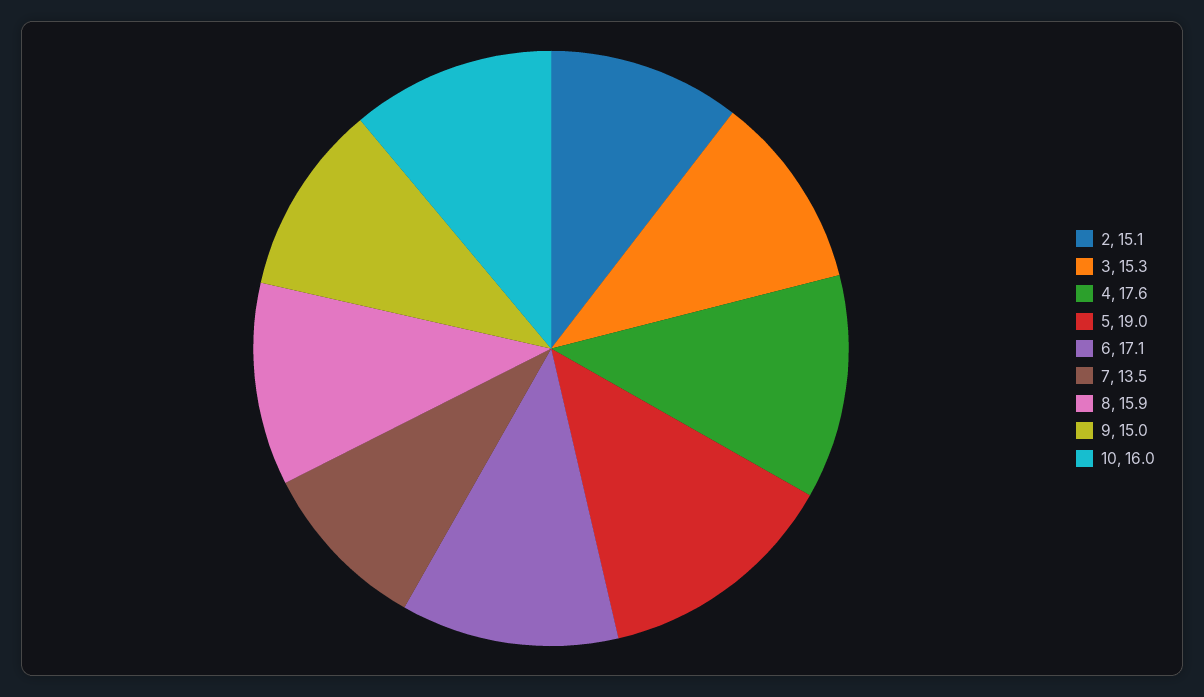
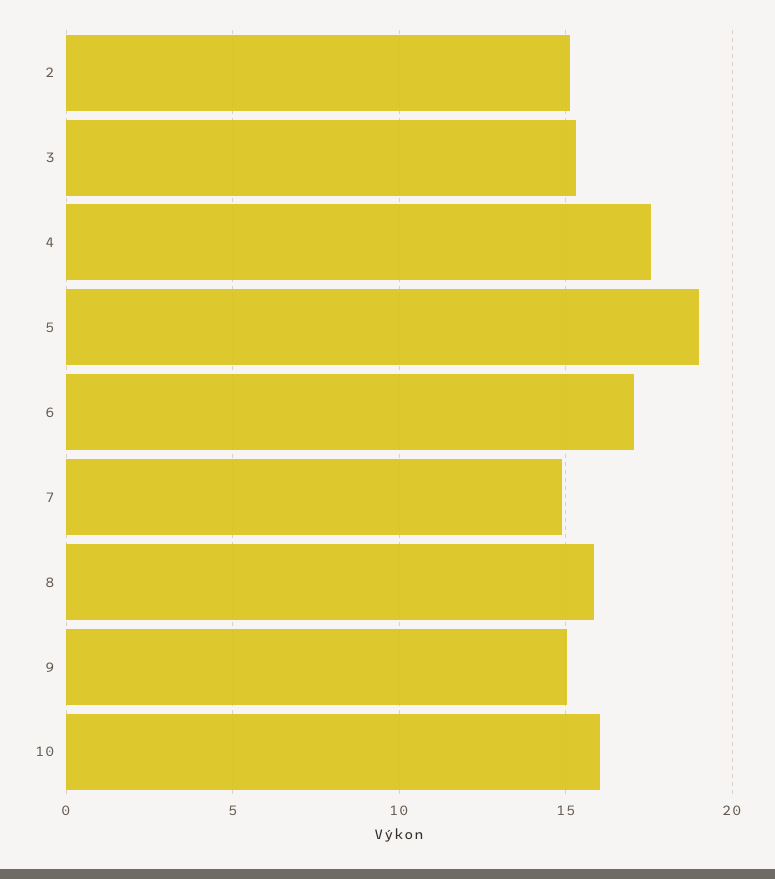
  {
    "2": 15.1,
    "3": 15.3,
    "4": 17.6,
    "5": 19,
    "6": 17.1,
-   "7": 13.5,
+   "7": 15,
    "8": 15.9,
    "9": 15,
    "10": 16
  }

